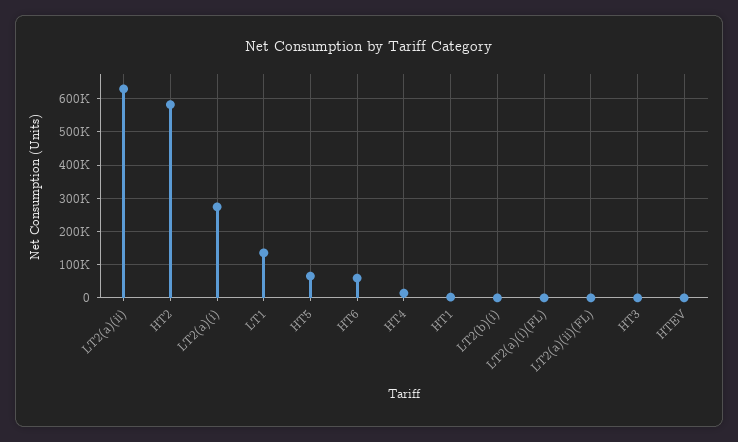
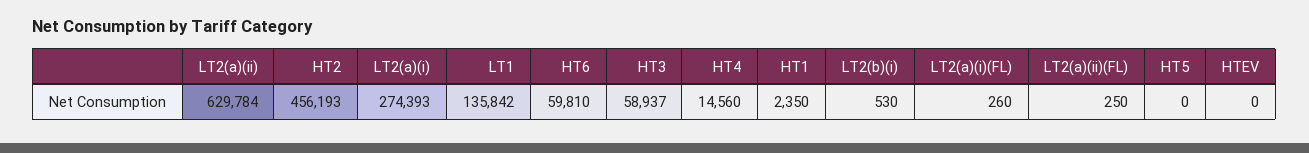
  {
    "LT2(a)(ii)": 629784,
-   "HT2": 580000,
+   "HT2": 456193,
    "LT2(a)(i)": 274393,
    "LT1": 135842,
-   "HT5": 60000,
+   "HT5": 0,
    "HT6": 59810,
    "HT4": 14560,
    "HT1": 2350,
    "LT2(b)(i)": 530,
    "LT2(a)(i)(FL)": 260,
    "LT2(a)(ii)(FL)": 250,
-   "HT3": 0,
+   "HT3": 58937,
    "HTEV": 0
  }

